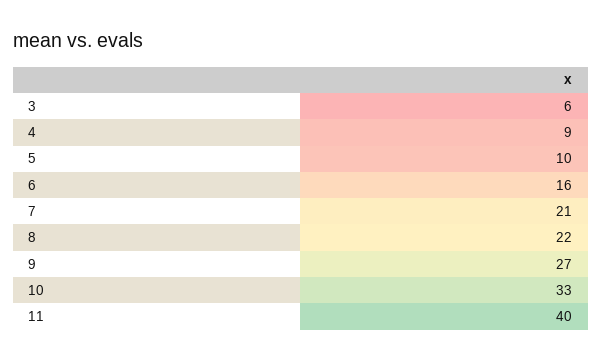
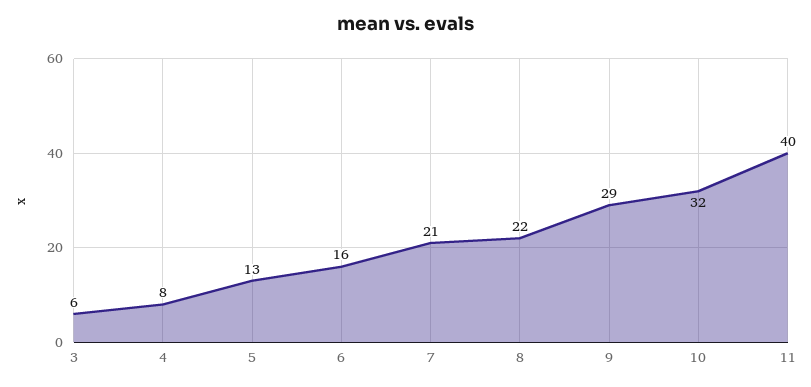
  {
    "3": 6,
-   "4": 9,
+   "4": 8,
-   "5": 10,
+   "5": 13,
    "6": 16,
    "7": 21,
    "8": 22,
-   "9": 27,
+   "9": 29,
-   "10": 33,
+   "10": 32,
    "11": 40
  }

